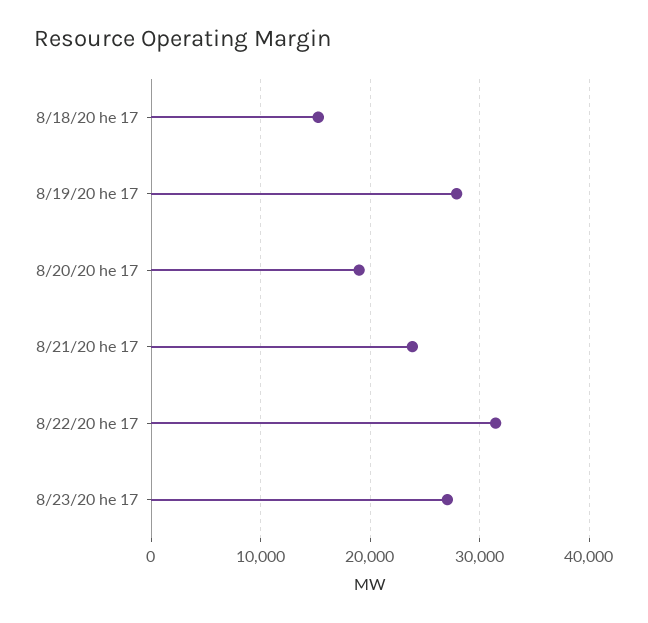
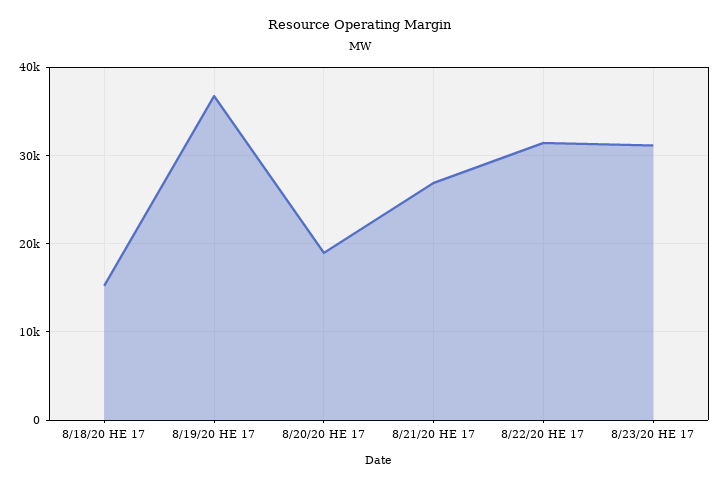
  {
    "8/18/20 he 17": 15000,
-   "8/19/20 he 17": 28000,
+   "8/19/20 he 17": 37000,
    "8/20/20 he 17": 19000,
-   "8/21/20 he 17": 24000,
+   "8/21/20 he 17": 27000,
    "8/22/20 he 17": 31000,
-   "8/23/20 he 17": 27000
+   "8/23/20 he 17": 31000
  }

